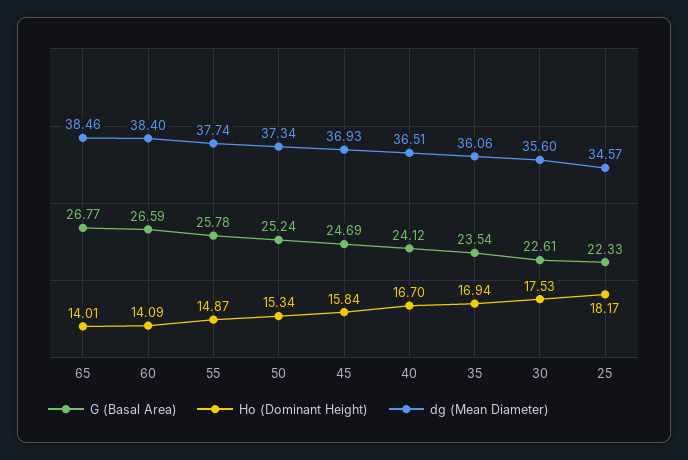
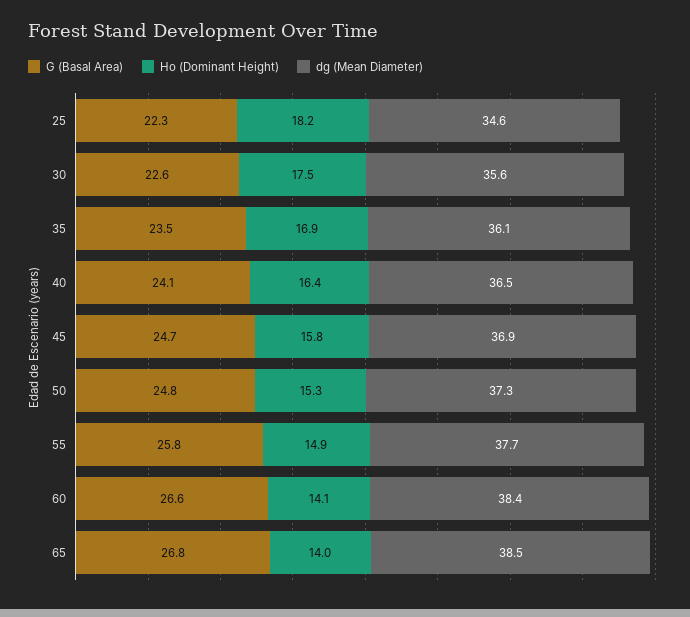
  {
    "G (Basal Area)": {
      "65": 26.77,
      "60": 26.59,
      "55": 25.78,
-     "50": 25.24,
+     "50": 24.8,
      "45": 24.69,
      "40": 24.12,
      "35": 23.54,
      "30": 22.61,
      "25": 22.33
    },
    "Ho (Dominant Height)": {
      "65": 14.01,
      "60": 14.09,
      "55": 14.87,
      "50": 15.34,
      "45": 15.84,
-     "40": 16.7,
+     "40": 16.4,
      "35": 16.94,
      "30": 17.53,
      "25": 18.17
    },
    "dg (Mean Diameter)": {
      "65": 38.46,
      "60": 38.4,
      "55": 37.74,
      "50": 37.34,
      "45": 36.93,
      "40": 36.51,
      "35": 36.06,
      "30": 35.6,
      "25": 34.57
    }
  }

